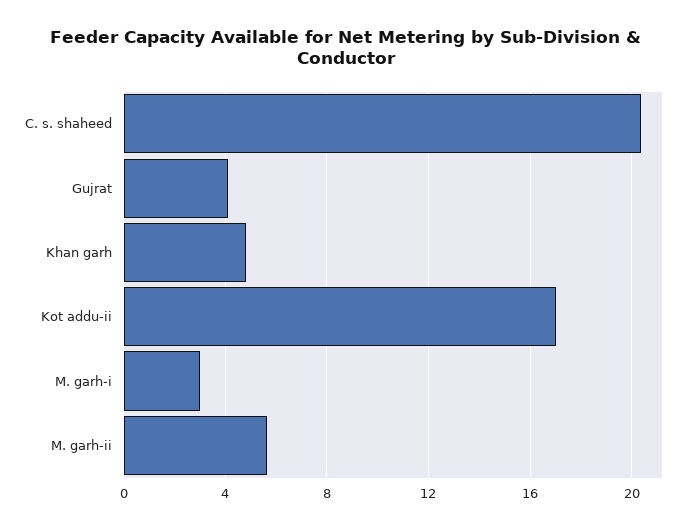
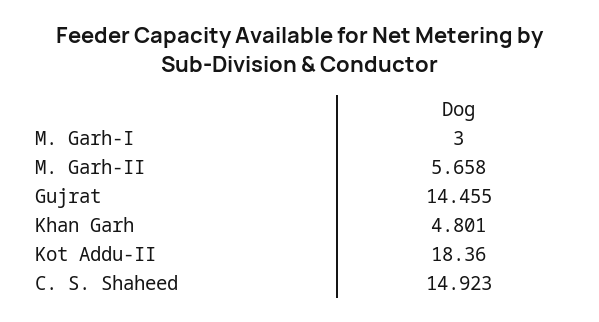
  {
-   "C. s. shaheed": 20.5,
+   "C. s. shaheed": 14.923,
-   "Gujrat": 4,
+   "Gujrat": 14.455,
    "Khan garh": 4.801,
-   "Kot addu-ii": 17,
+   "Kot addu-ii": 18.36,
    "M. garh-i": 3,
    "M. garh-ii": 5.658
  }

